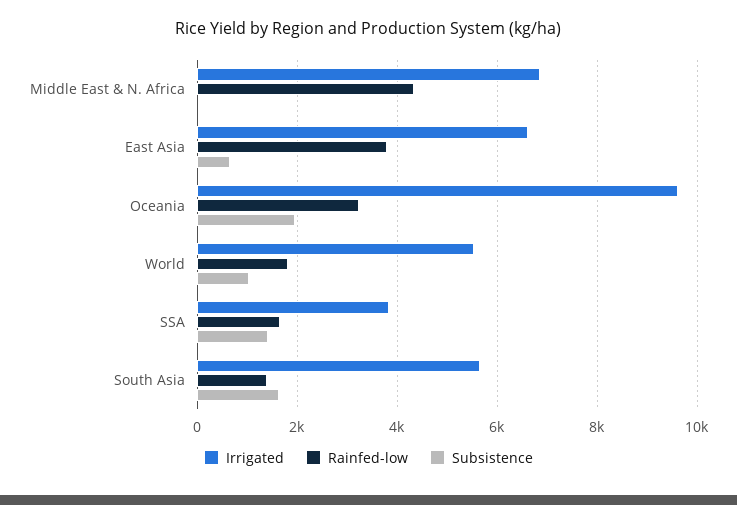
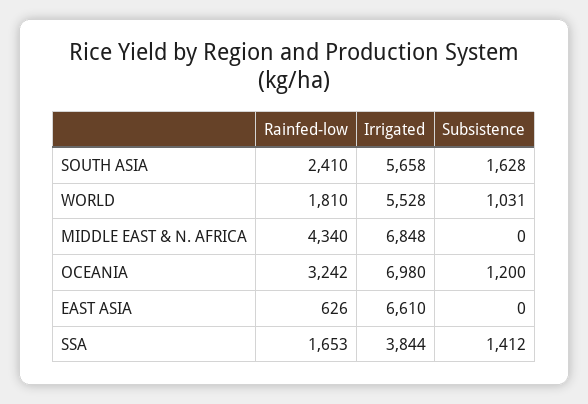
  {
    "Irrigated": {
      "Middle East & N. Africa": 6848,
      "East Asia": 6610,
-     "Oceania": 9600,
+     "Oceania": 6980,
      "World": 5528,
      "SSA": 3844,
      "South Asia": 5658
    },
    "Rainfed-low": {
      "Middle East & N. Africa": 4340,
-     "East Asia": 3800,
+     "East Asia": 626,
      "Oceania": 3242,
      "World": 1810,
      "SSA": 1653,
-     "South Asia": 1400
+     "South Asia": 2410
    },
    "Subsistence": {
      "Middle East & N. Africa": 0,
-     "East Asia": 600,
+     "East Asia": 0,
-     "Oceania": 2000,
+     "Oceania": 1200,
      "World": 1031,
      "SSA": 1412,
      "South Asia": 1628
    }
  }

